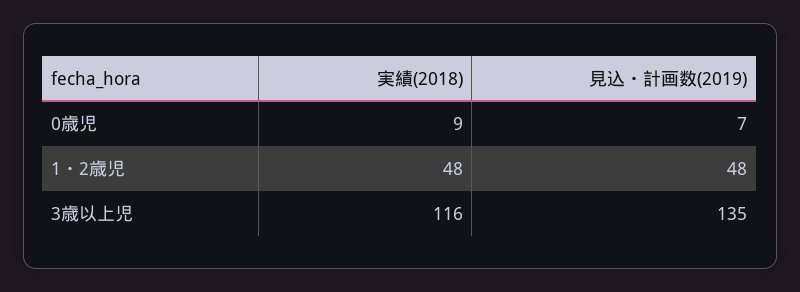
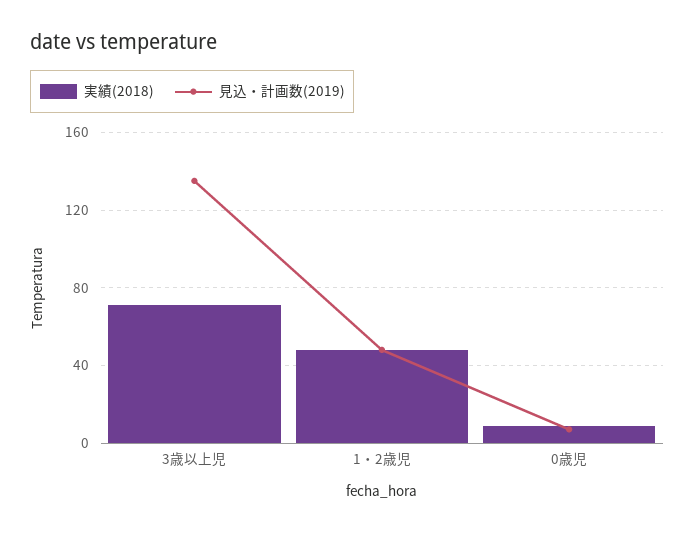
  {
    "実績(2018)": {
      "0歳児": 9,
      "1・2歳児": 48,
-     "3歳以上児": 116
+     "3歳以上児": 70
    },
    "見込・計画数(2019)": {
      "0歳児": 7,
      "1・2歳児": 48,
      "3歳以上児": 135
    }
  }

